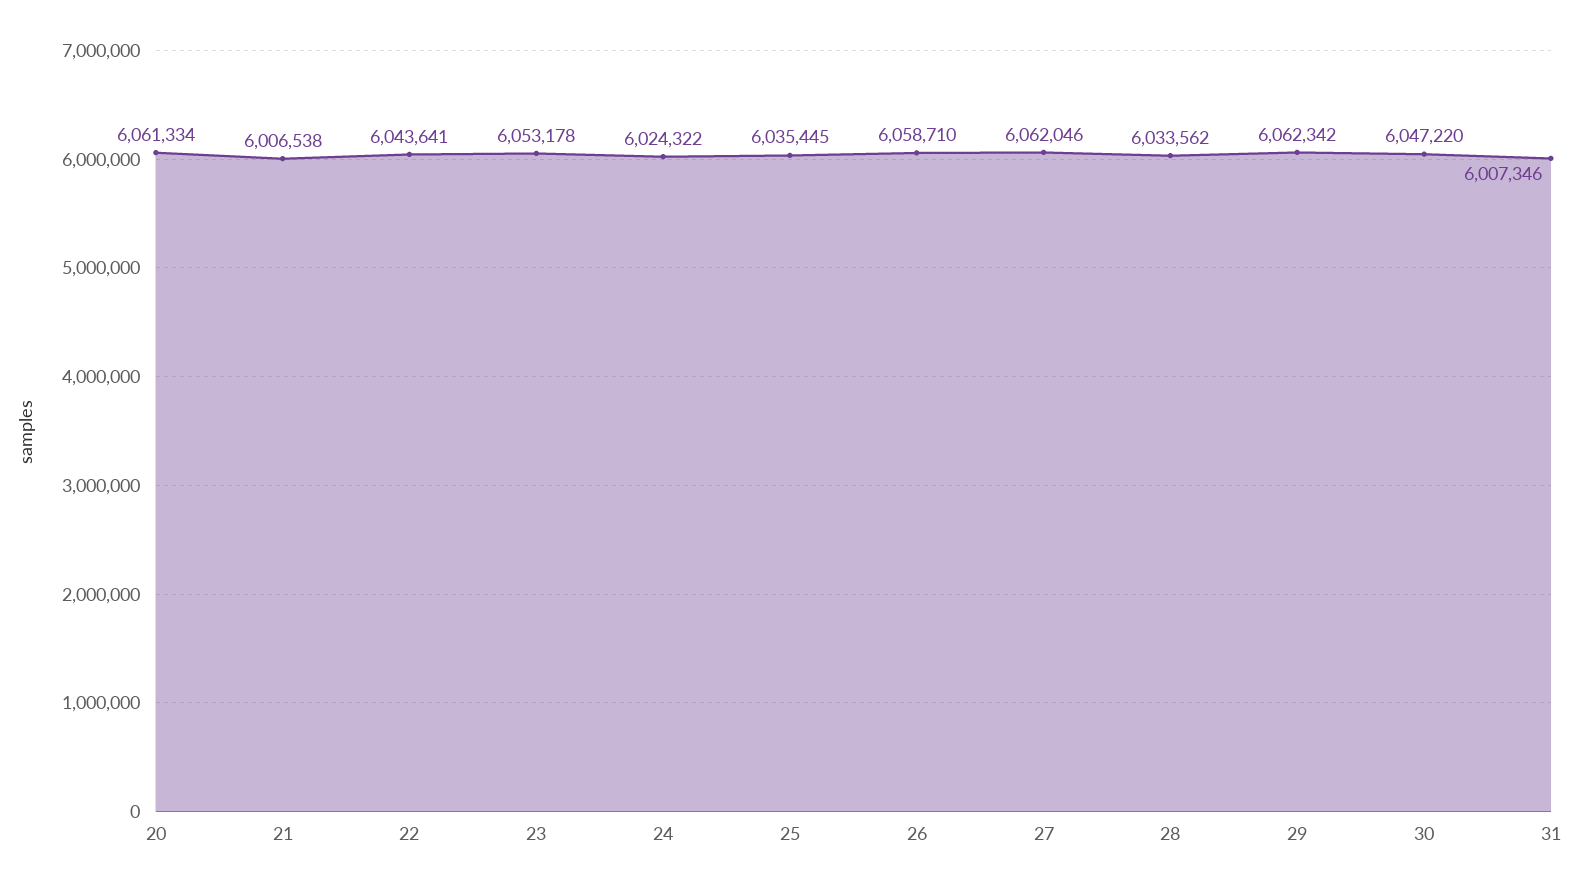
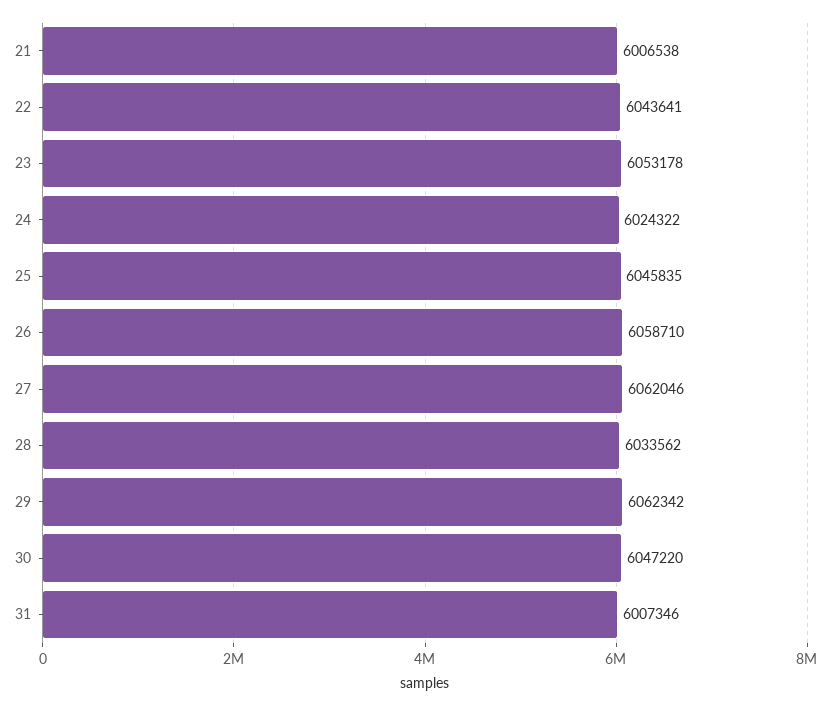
  {
-   "20": 6061334,
    "21": 6006538,
    "22": 6043641,
    "23": 6053178,
    "24": 6024322,
-   "25": 6035445,
+   "25": 6045835,
    "26": 6058710,
    "27": 6062046,
    "28": 6033562,
    "29": 6062342,
    "30": 6047220,
    "31": 6007346
  }

